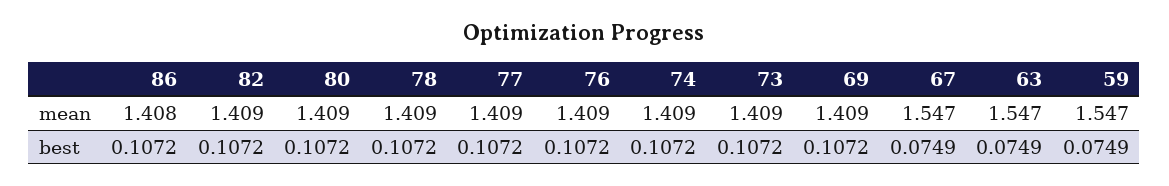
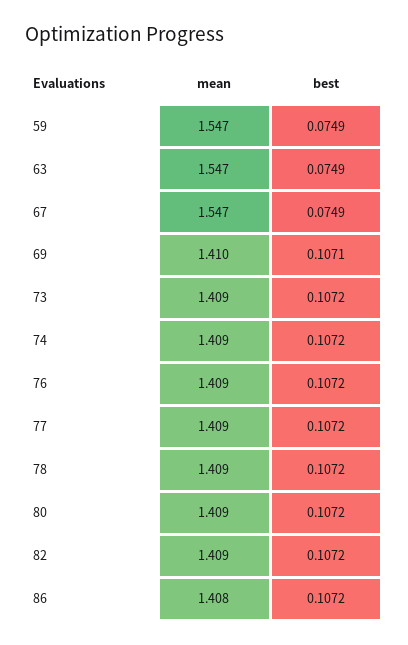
  {
    "86": {
      "mean": 1.408,
      "best": 0.1072
    },
    "82": {
      "mean": 1.409,
      "best": 0.1072
    },
    "80": {
      "mean": 1.409,
      "best": 0.1072
    },
    "78": {
      "mean": 1.409,
      "best": 0.1072
    },
    "77": {
      "mean": 1.409,
      "best": 0.1072
    },
    "76": {
      "mean": 1.409,
      "best": 0.1072
    },
    "74": {
      "mean": 1.409,
      "best": 0.1072
    },
    "73": {
      "mean": 1.409,
      "best": 0.1072
    },
    "69": {
-     "mean": 1.409,
+     "mean": 1.41,
-     "best": 0.1072
+     "best": 0.1071
    },
    "67": {
      "mean": 1.547,
      "best": 0.0749
    },
    "63": {
      "mean": 1.547,
      "best": 0.0749
    },
    "59": {
      "mean": 1.547,
      "best": 0.0749
    }
  }

